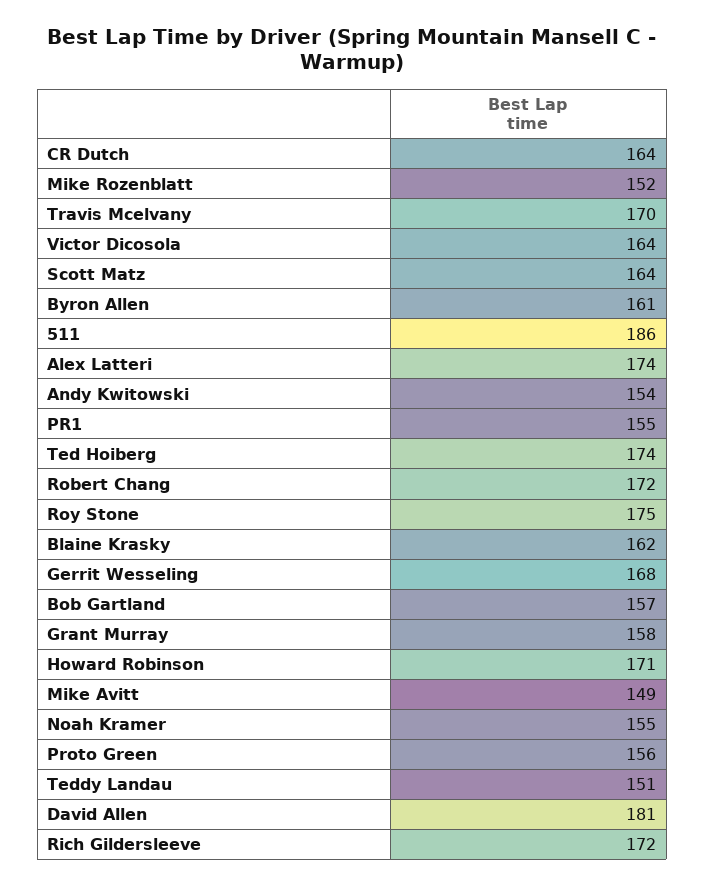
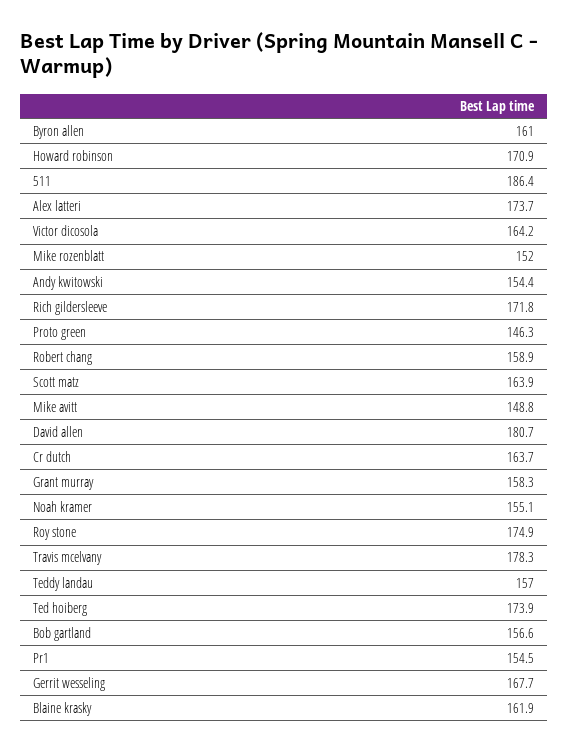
  {
    "CR Dutch": 163.7,
    "Mike Rozenblatt": 152,
-   "Travis Mcelvany": 170,
+   "Travis Mcelvany": 178.3,
    "Victor Dicosola": 164.2,
    "Scott Matz": 163.9,
    "Byron Allen": 161,
    "511": 186.4,
    "Alex Latteri": 173.7,
    "Andy Kwitowski": 154.4,
    "PR1": 154.5,
    "Ted Hoiberg": 173.9,
-   "Robert Chang": 172,
+   "Robert Chang": 158.9,
    "Roy Stone": 174.9,
    "Blaine Krasky": 161.9,
    "Gerrit Wesseling": 167.7,
    "Bob Gartland": 156.6,
    "Grant Murray": 158.3,
    "Howard Robinson": 170.9,
    "Mike Avitt": 148.8,
    "Noah Kramer": 155.1,
-   "Proto Green": 156,
+   "Proto Green": 146.3,
-   "Teddy Landau": 151,
+   "Teddy Landau": 157,
    "David Allen": 180.7,
    "Rich Gildersleeve": 171.8
  }

